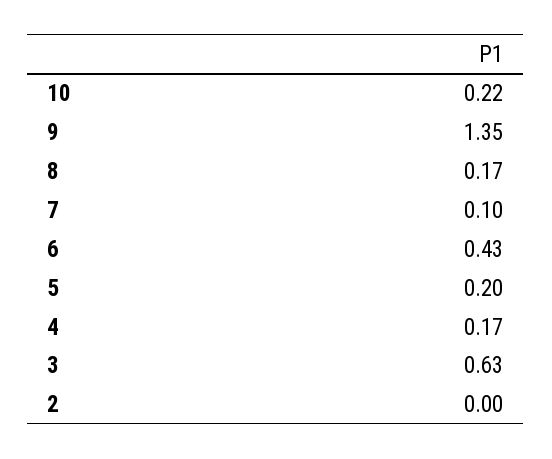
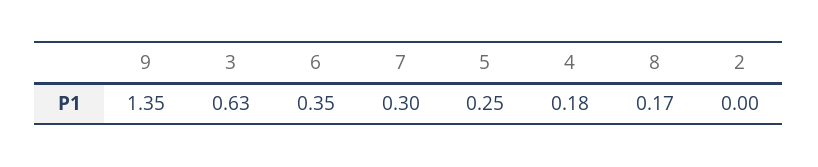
  {
-   "10": 0.22,
    "9": 1.35,
    "8": 0.17,
-   "7": 0.1,
+   "7": 0.3,
-   "6": 0.43,
+   "6": 0.35,
-   "5": 0.2,
+   "5": 0.25,
-   "4": 0.17,
+   "4": 0.18,
    "3": 0.63,
    "2": 0
  }

